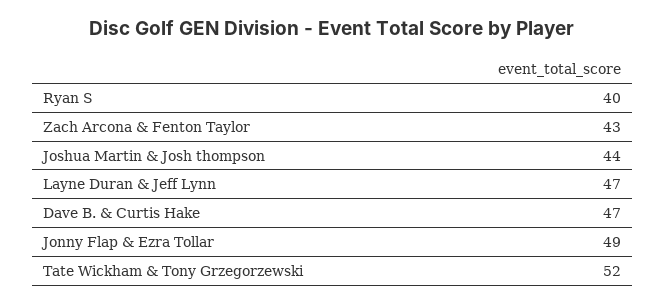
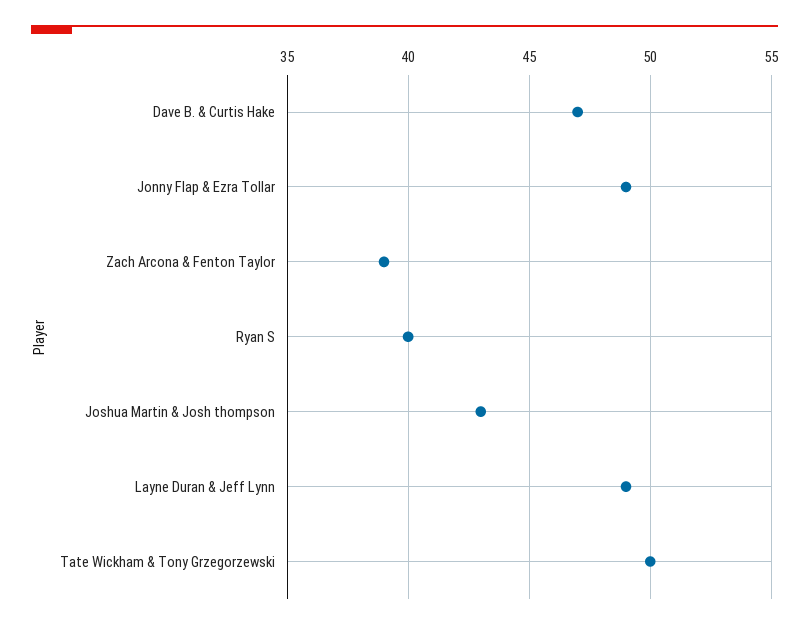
  {
    "Ryan S": 40,
-   "Zach Arcona & Fenton Taylor": 43,
+   "Zach Arcona & Fenton Taylor": 39,
-   "Joshua Martin & Josh thompson": 44,
+   "Joshua Martin & Josh thompson": 43,
-   "Layne Duran & Jeff Lynn": 47,
+   "Layne Duran & Jeff Lynn": 49,
    "Dave B. & Curtis Hake": 47,
    "Jonny Flap & Ezra Tollar": 49,
-   "Tate Wickham & Tony Grzegorzewski": 52
+   "Tate Wickham & Tony Grzegorzewski": 50
  }

